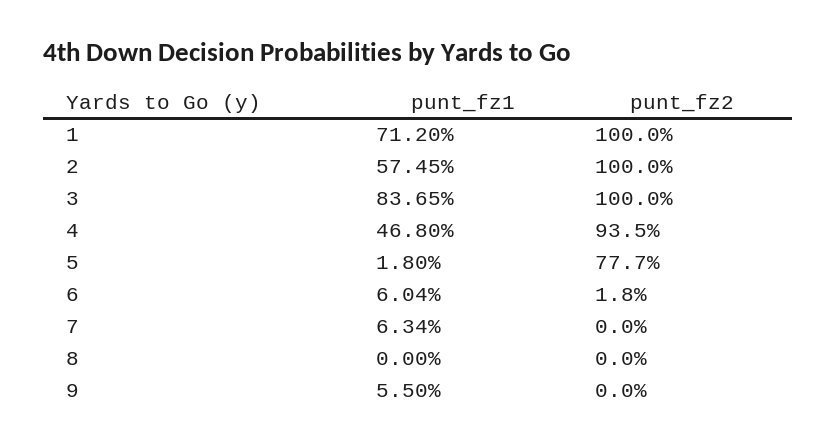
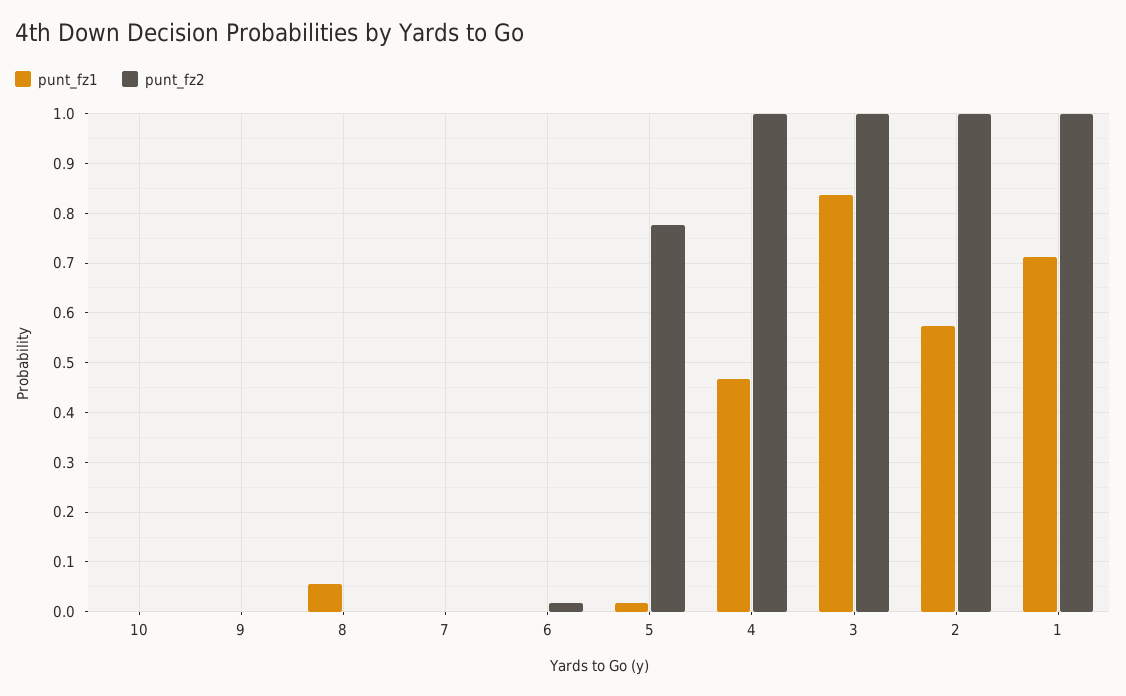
  {
    "punt_fz1": {
      "1": 0.712,
      "2": 0.5745,
      "3": 0.8365,
      "4": 0.468,
      "5": 0.018,
-     "6": 0.0604,
+     "6": 0,
-     "7": 0.0634,
+     "7": 0,
-     "8": 0,
+     "8": 0.06,
-     "9": 0.055
+     "9": 0,
+     "10": 0
    },
    "punt_fz2": {
      "1": 1,
      "2": 1,
      "3": 1,
-     "4": 0.935,
+     "4": 1,
      "5": 0.777,
      "6": 0.018,
      "7": 0,
      "8": 0,
-     "9": 0
+     "9": 0,
+     "10": 0
    }
  }

